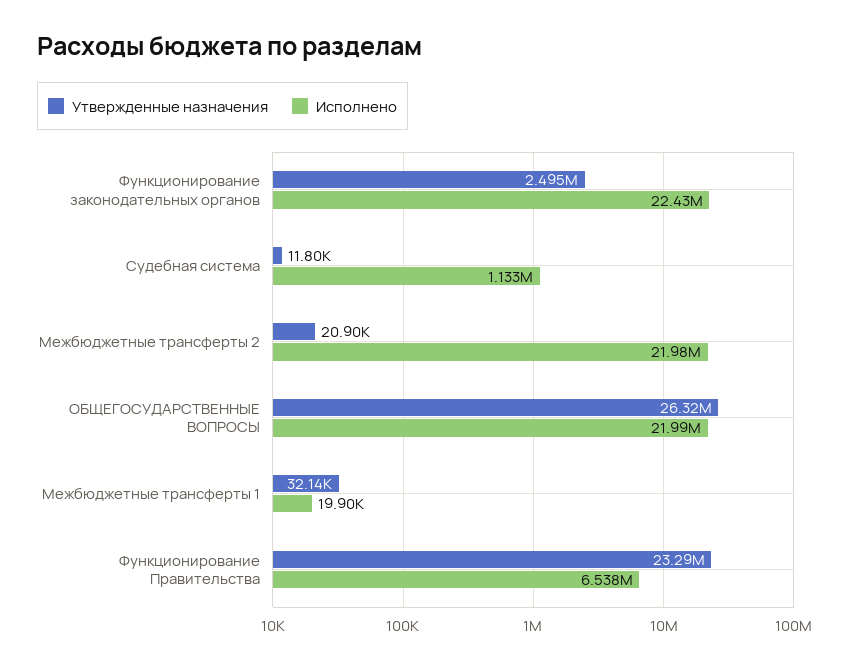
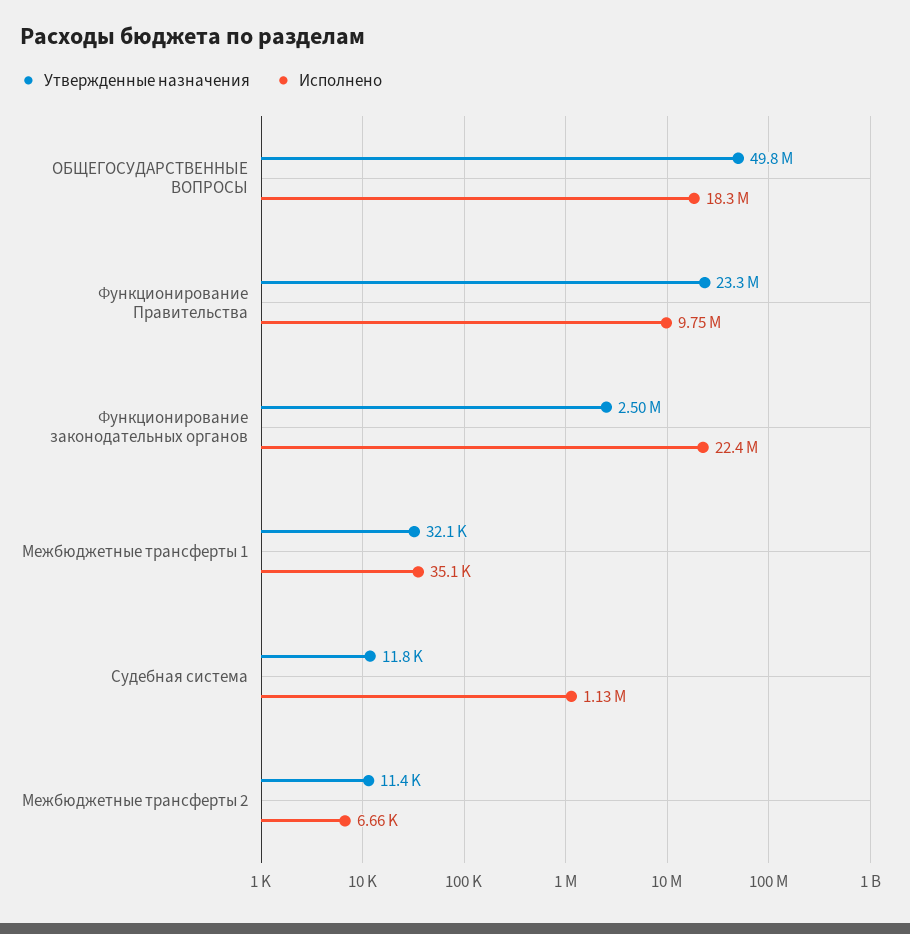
  {
    "Утвержденные назначения": {
      "Функционирование законодательных органов": 2495000,
      "Судебная система": 11800,
-     "Межбюджетные трансферты 2": 20900,
+     "Межбюджетные трансферты 2": 11400,
-     "ОБЩЕГОСУДАРСТВЕННЫЕ ВОПРОСЫ": 26320000,
+     "ОБЩЕГОСУДАРСТВЕННЫЕ ВОПРОСЫ": 49800000,
      "Межбюджетные трансферты 1": 32140,
      "Функционирование Правительства": 23290000
    },
    "Исполнено": {
      "Функционирование законодательных органов": 22430000,
      "Судебная система": 1133000,
-     "Межбюджетные трансферты 2": 21980000,
+     "Межбюджетные трансферты 2": 6660,
-     "ОБЩЕГОСУДАРСТВЕННЫЕ ВОПРОСЫ": 21990000,
+     "ОБЩЕГОСУДАРСТВЕННЫЕ ВОПРОСЫ": 18300000,
-     "Межбюджетные трансферты 1": 19900,
+     "Межбюджетные трансферты 1": 35100,
-     "Функционирование Правительства": 6538000
+     "Функционирование Правительства": 9750000
    }
  }

